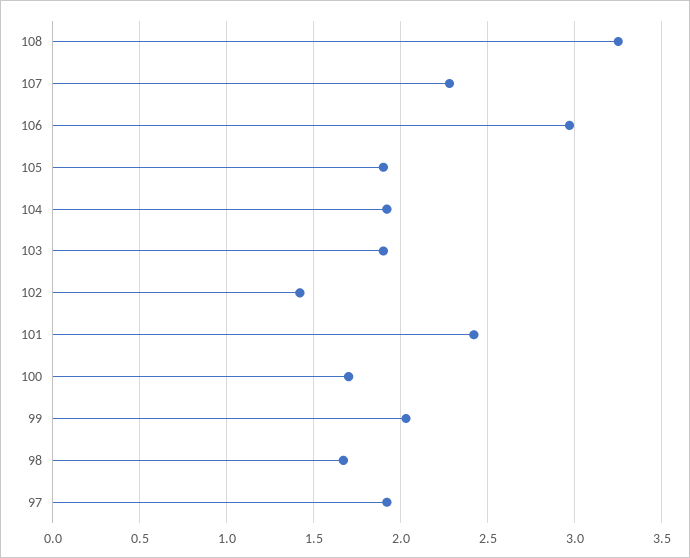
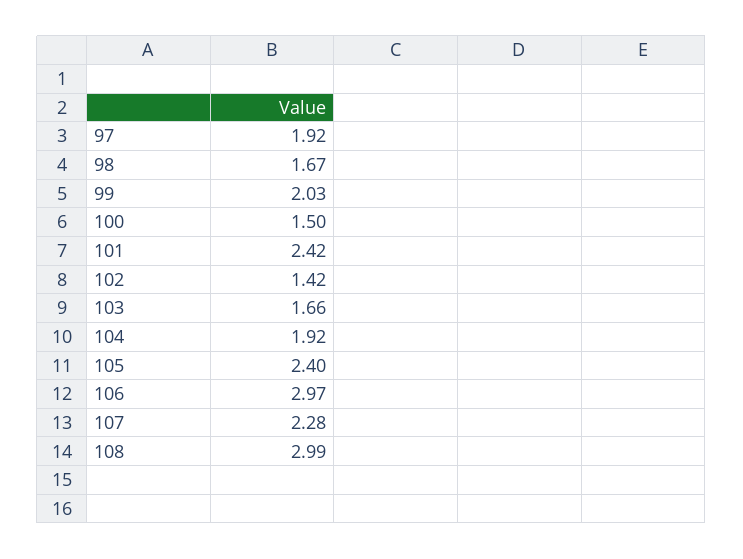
  {
-   "108": 3.25,
+   "108": 2.99,
    "107": 2.28,
    "106": 2.97,
-   "105": 1.9,
+   "105": 2.4,
    "104": 1.92,
-   "103": 1.9,
+   "103": 1.66,
    "102": 1.42,
    "101": 2.42,
-   "100": 1.7,
+   "100": 1.5,
    "99": 2.03,
    "98": 1.67,
    "97": 1.92
  }

